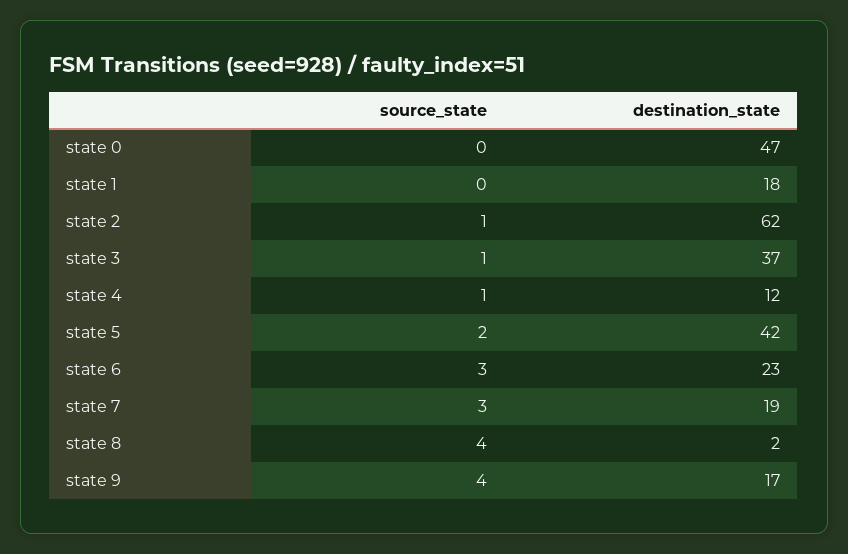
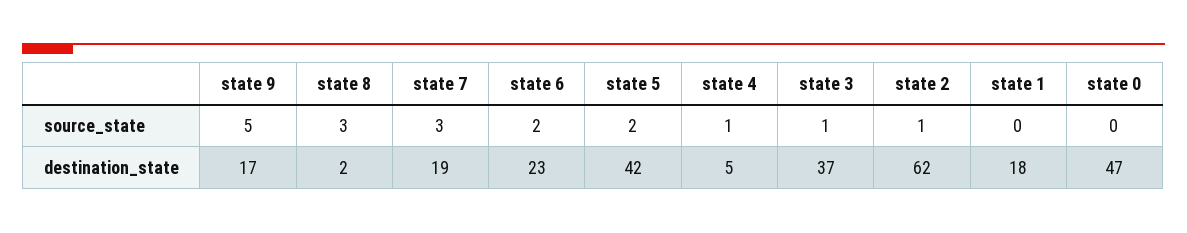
  {
    "source_state": {
      "state 0": 0,
      "state 1": 0,
      "state 2": 1,
      "state 3": 1,
      "state 4": 1,
      "state 5": 2,
-     "state 6": 3,
+     "state 6": 2,
      "state 7": 3,
-     "state 8": 4,
+     "state 8": 3,
-     "state 9": 4
+     "state 9": 5
    },
    "destination_state": {
      "state 0": 47,
      "state 1": 18,
      "state 2": 62,
      "state 3": 37,
-     "state 4": 12,
+     "state 4": 5,
      "state 5": 42,
      "state 6": 23,
      "state 7": 19,
      "state 8": 2,
      "state 9": 17
    }
  }

